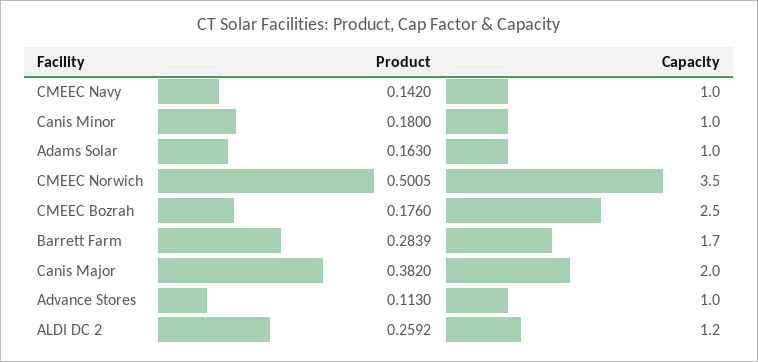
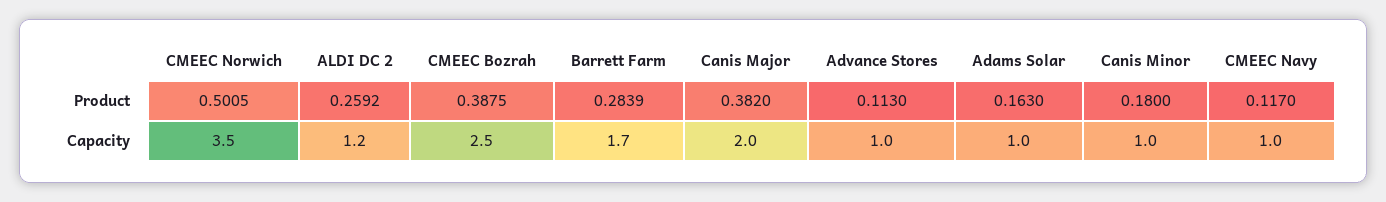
  {
    "Product": {
-     "CMEEC Navy": 0.142,
+     "CMEEC Navy": 0.117,
      "Canis Minor": 0.18,
      "Adams Solar": 0.163,
      "CMEEC Norwich": 0.5005,
-     "CMEEC Bozrah": 0.176,
+     "CMEEC Bozrah": 0.3875,
      "Barrett Farm": 0.2839,
      "Canis Major": 0.382,
      "Advance Stores": 0.113,
      "ALDI DC 2": 0.2592
    },
    "Capacity": {
      "CMEEC Navy": 1,
      "Canis Minor": 1,
      "Adams Solar": 1,
      "CMEEC Norwich": 3.5,
      "CMEEC Bozrah": 2.5,
      "Barrett Farm": 1.7,
      "Canis Major": 2,
      "Advance Stores": 1,
      "ALDI DC 2": 1.2
    }
  }

